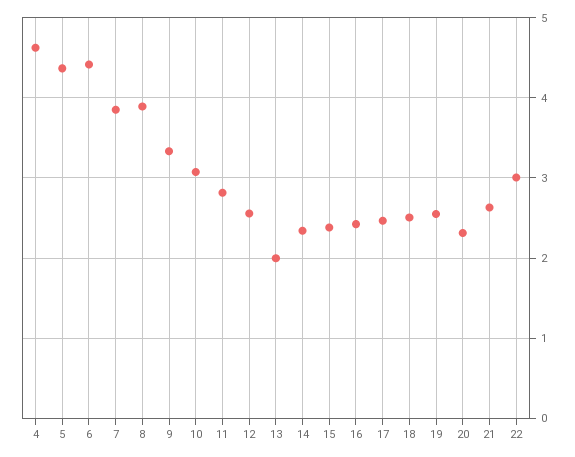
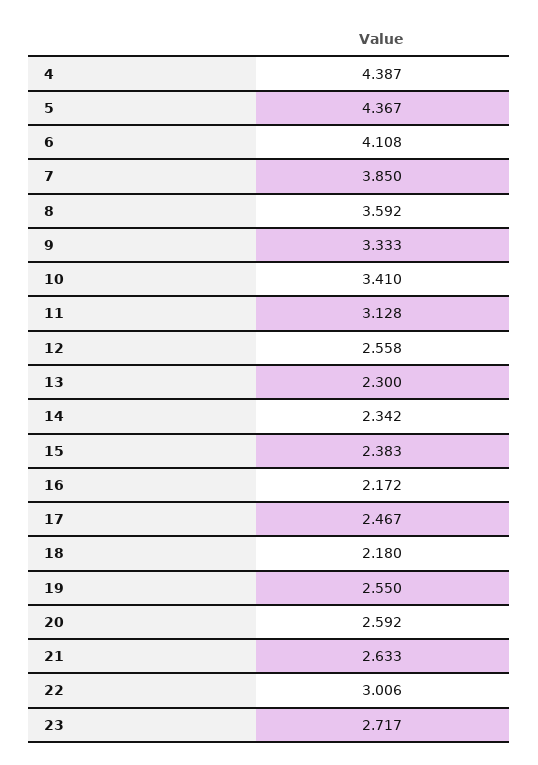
  {
-   "4": 4.6,
+   "4": 4.387,
    "5": 4.367,
-   "6": 4.4,
+   "6": 4.108,
    "7": 3.85,
-   "8": 3.9,
+   "8": 3.592,
    "9": 3.333,
-   "10": 3.1,
+   "10": 3.41,
-   "11": 2.8,
+   "11": 3.128,
    "12": 2.558,
-   "13": 2,
+   "13": 2.3,
    "14": 2.342,
    "15": 2.383,
-   "16": 2.4,
+   "16": 2.172,
    "17": 2.467,
-   "18": 2.5,
+   "18": 2.18,
    "19": 2.55,
-   "20": 2.3,
+   "20": 2.592,
    "21": 2.633,
-   "22": 3.006
+   "22": 3.006,
+   "23": 2.717
  }

